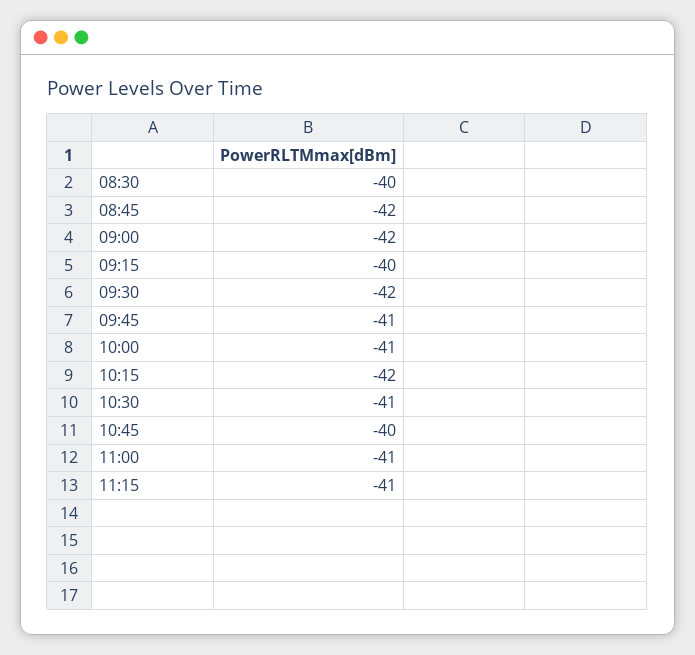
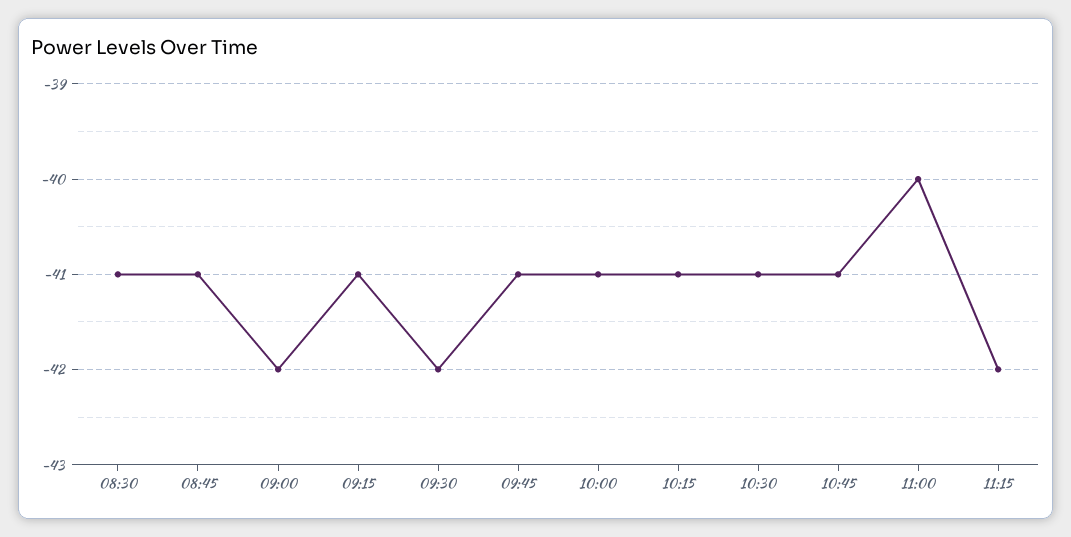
  {
-   "08:30": -40,
+   "08:30": -41,
-   "08:45": -42,
+   "08:45": -41,
    "09:00": -42,
-   "09:15": -40,
+   "09:15": -41,
    "09:30": -42,
    "09:45": -41,
    "10:00": -41,
-   "10:15": -42,
+   "10:15": -41,
    "10:30": -41,
-   "10:45": -40,
+   "10:45": -41,
-   "11:00": -41,
+   "11:00": -40,
-   "11:15": -41
+   "11:15": -42
  }

